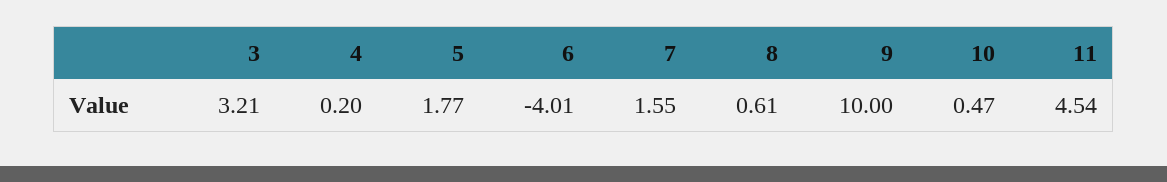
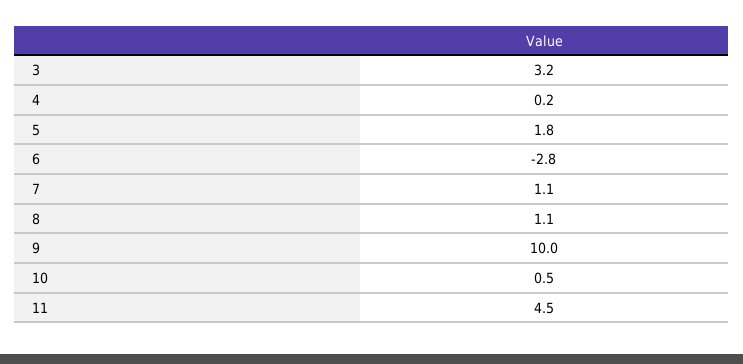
  {
    "3": 3.21,
    "4": 0.2,
    "5": 1.77,
-   "6": -4.01,
+   "6": -2.8,
-   "7": 1.55,
+   "7": 1.1,
-   "8": 0.61,
+   "8": 1.1,
    "9": 10,
    "10": 0.47,
    "11": 4.54
  }

